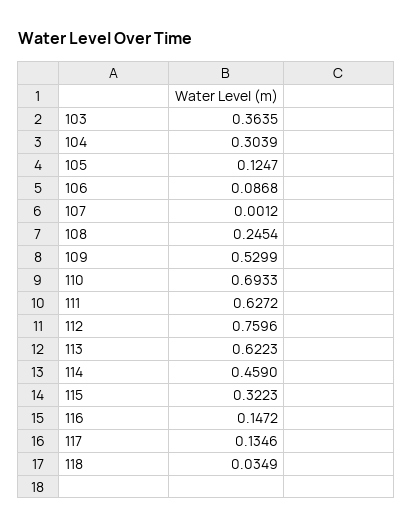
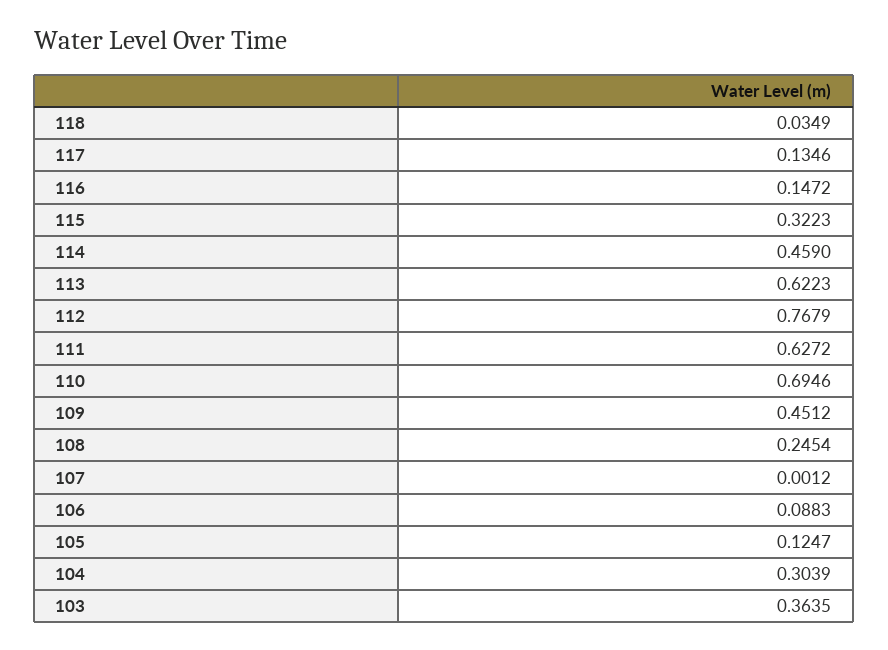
  {
    "103": 0.3635,
    "104": 0.3039,
    "105": 0.1247,
-   "106": 0.0868,
+   "106": 0.0883,
    "107": 0.0012,
    "108": 0.2454,
-   "109": 0.5299,
+   "109": 0.4512,
-   "110": 0.6933,
+   "110": 0.6946,
    "111": 0.6272,
-   "112": 0.7596,
+   "112": 0.7679,
    "113": 0.6223,
    "114": 0.459,
    "115": 0.3223,
    "116": 0.1472,
    "117": 0.1346,
    "118": 0.0349
  }

